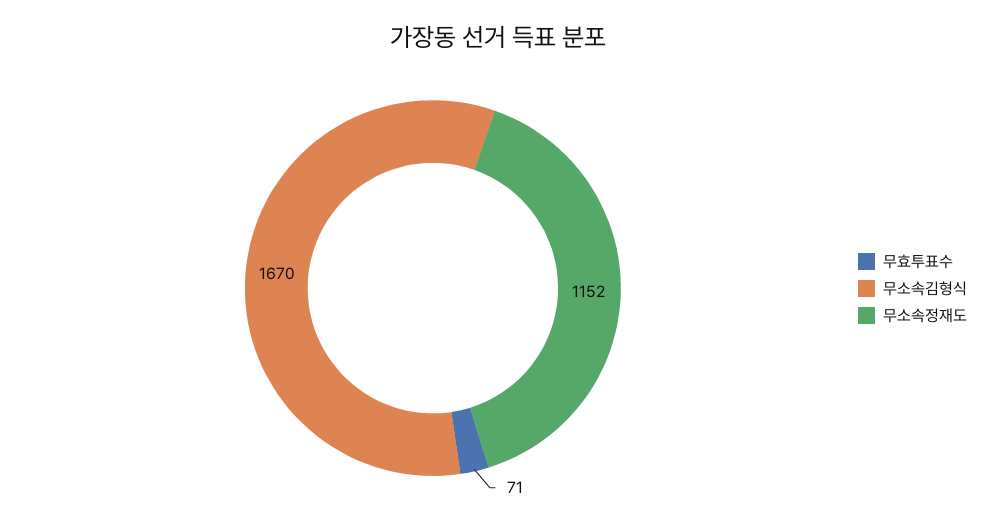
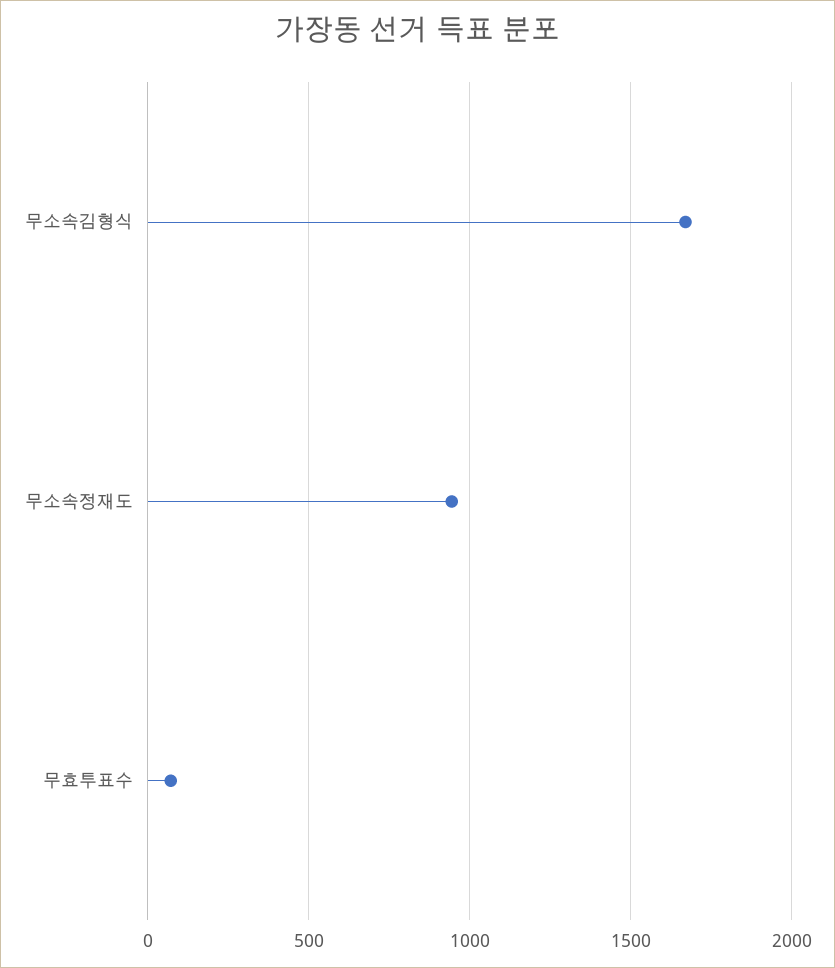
  {
    "무효투표수": 71,
    "무소속김형식": 1670,
-   "무소속정재도": 1152
+   "무소속정재도": 950
  }

